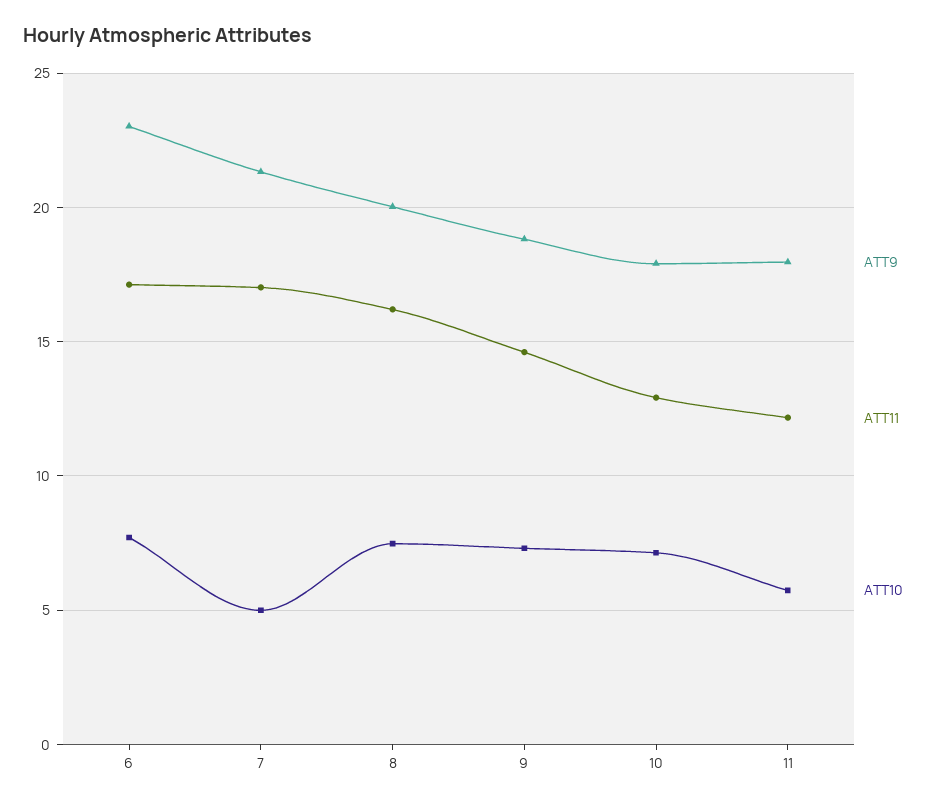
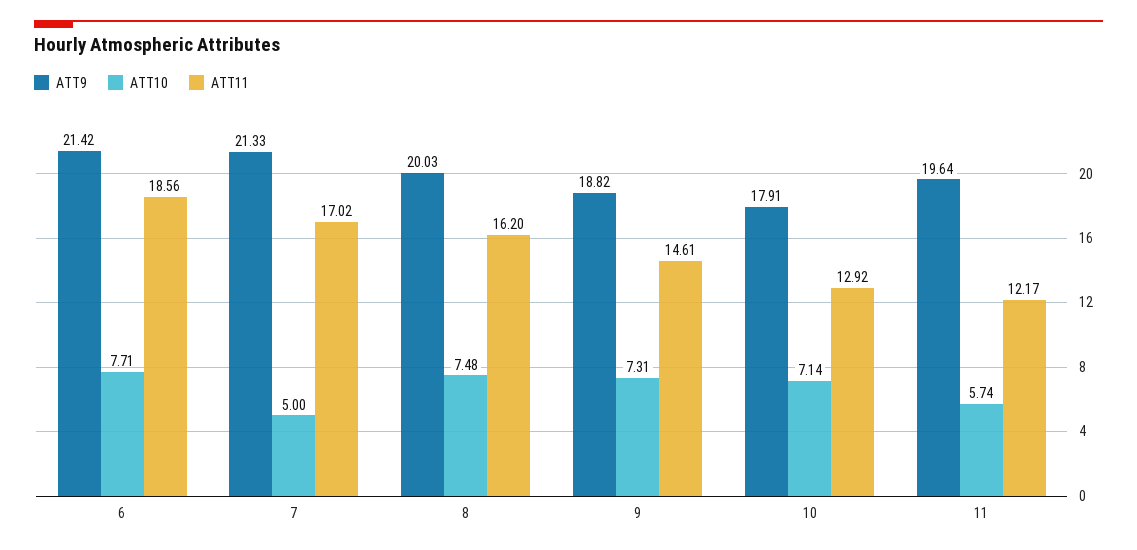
  {
    "ATT9": {
-     "6": 23,
+     "6": 21.42,
      "7": 21.33,
      "8": 20.03,
      "9": 18.82,
      "10": 17.91,
-     "11": 18
+     "11": 19.64
    },
    "ATT11": {
-     "6": 17,
+     "6": 18.56,
      "7": 17.02,
      "8": 16.2,
      "9": 14.61,
      "10": 12.92,
      "11": 12.17
    },
    "ATT10": {
      "6": 7.71,
      "7": 5,
      "8": 7.48,
      "9": 7.31,
      "10": 7.14,
      "11": 5.74
    }
  }

